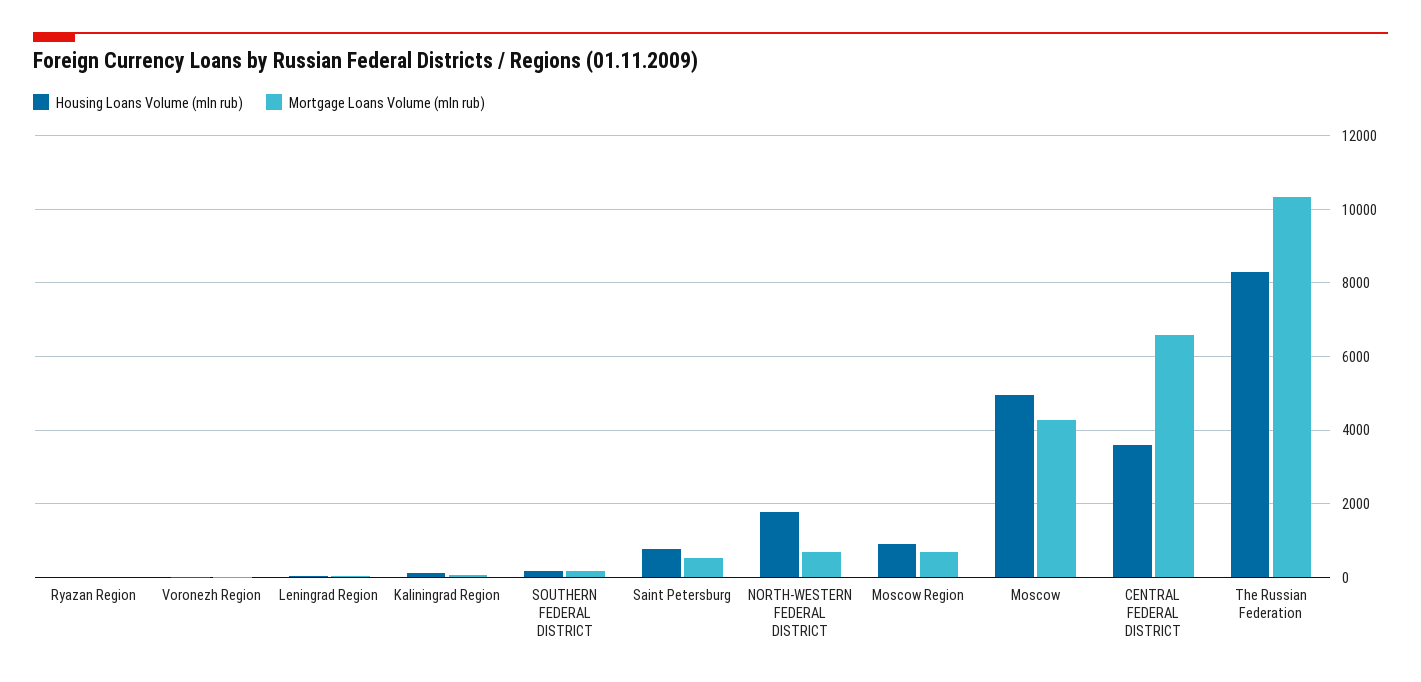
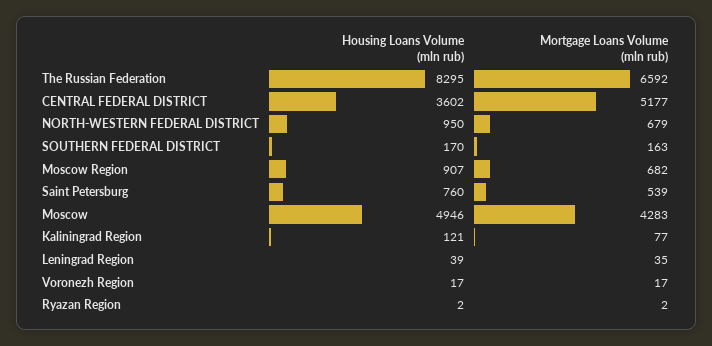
  {
    "Housing Loans Volume (mln rub)": {
      "Ryazan Region": 2,
      "Voronezh Region": 17,
      "Leningrad Region": 39,
      "Kaliningrad Region": 121,
      "SOUTHERN FEDERAL DISTRICT": 170,
      "Saint Petersburg": 760,
-     "NORTH-WESTERN FEDERAL DISTRICT": 1800,
+     "NORTH-WESTERN FEDERAL DISTRICT": 950,
      "Moscow Region": 907,
      "Moscow": 4946,
      "CENTRAL FEDERAL DISTRICT": 3602,
      "The Russian Federation": 8295
    },
    "Mortgage Loans Volume (mln rub)": {
      "Ryazan Region": 2,
      "Voronezh Region": 17,
      "Leningrad Region": 35,
      "Kaliningrad Region": 77,
      "SOUTHERN FEDERAL DISTRICT": 163,
      "Saint Petersburg": 539,
      "NORTH-WESTERN FEDERAL DISTRICT": 679,
      "Moscow Region": 682,
      "Moscow": 4283,
-     "CENTRAL FEDERAL DISTRICT": 6600,
+     "CENTRAL FEDERAL DISTRICT": 5177,
-     "The Russian Federation": 10400
+     "The Russian Federation": 6592
    }
  }

